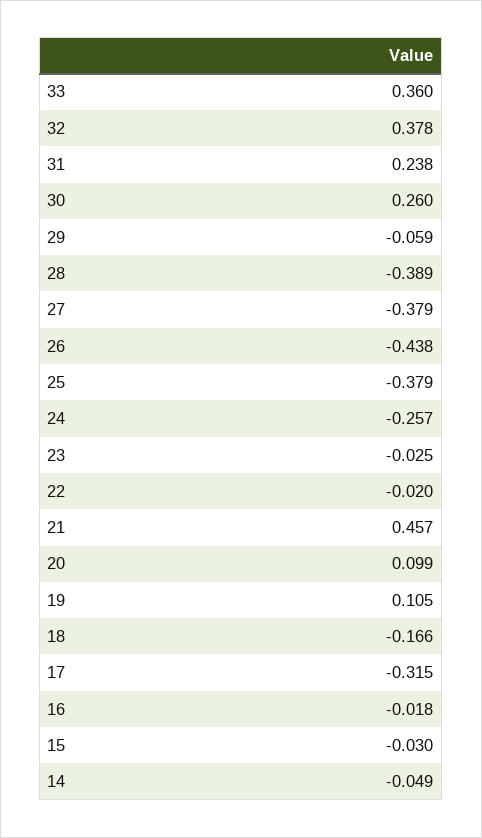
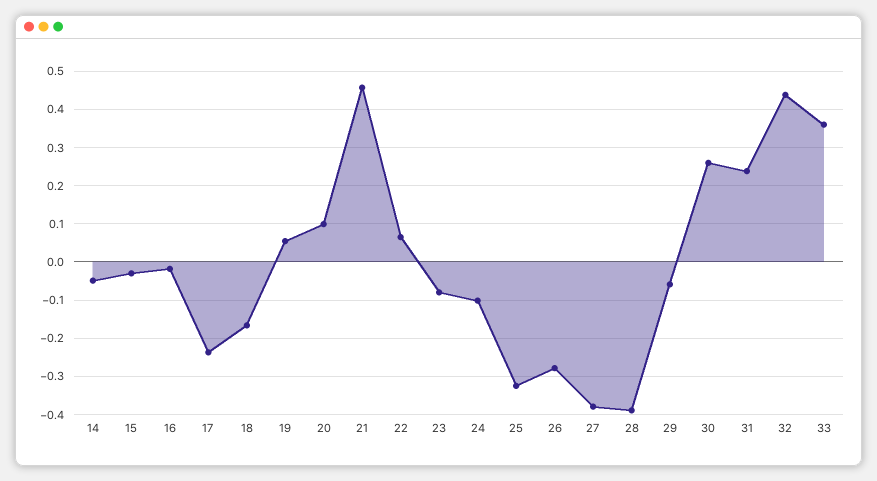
  {
    "33": 0.36,
-   "32": 0.378,
+   "32": 0.44,
    "31": 0.238,
    "30": 0.26,
    "29": -0.059,
    "28": -0.389,
    "27": -0.379,
-   "26": -0.438,
+   "26": -0.28,
-   "25": -0.379,
+   "25": -0.32,
-   "24": -0.257,
+   "24": -0.1,
-   "23": -0.025,
+   "23": -0.08,
-   "22": -0.02,
+   "22": 0.06,
    "21": 0.457,
    "20": 0.099,
-   "19": 0.105,
+   "19": 0.06,
    "18": -0.166,
-   "17": -0.315,
+   "17": -0.24,
    "16": -0.018,
    "15": -0.03,
    "14": -0.049
  }

